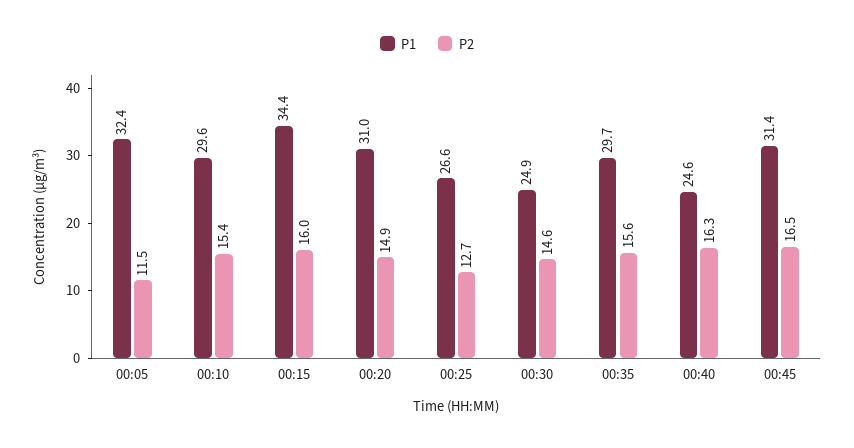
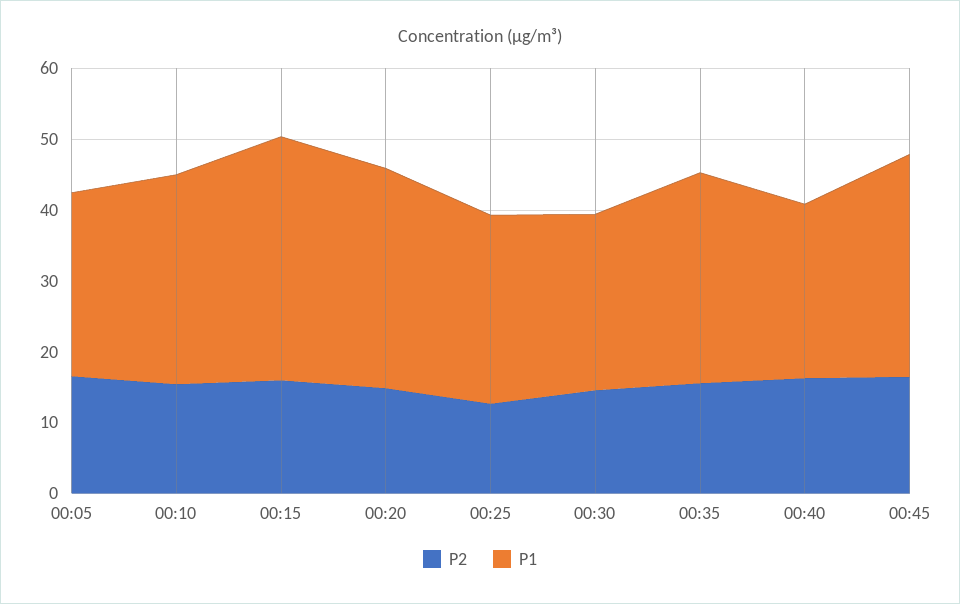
  {
    "P1": {
-     "00:05": 32.4,
+     "00:05": 26,
      "00:10": 29.6,
      "00:15": 34.4,
      "00:20": 31,
      "00:25": 26.6,
      "00:30": 24.9,
      "00:35": 29.7,
      "00:40": 24.6,
      "00:45": 31.4
    },
    "P2": {
-     "00:05": 11.5,
+     "00:05": 16,
      "00:10": 15.4,
      "00:15": 16,
      "00:20": 14.9,
      "00:25": 12.7,
      "00:30": 14.6,
      "00:35": 15.6,
      "00:40": 16.3,
      "00:45": 16.5
    }
  }

